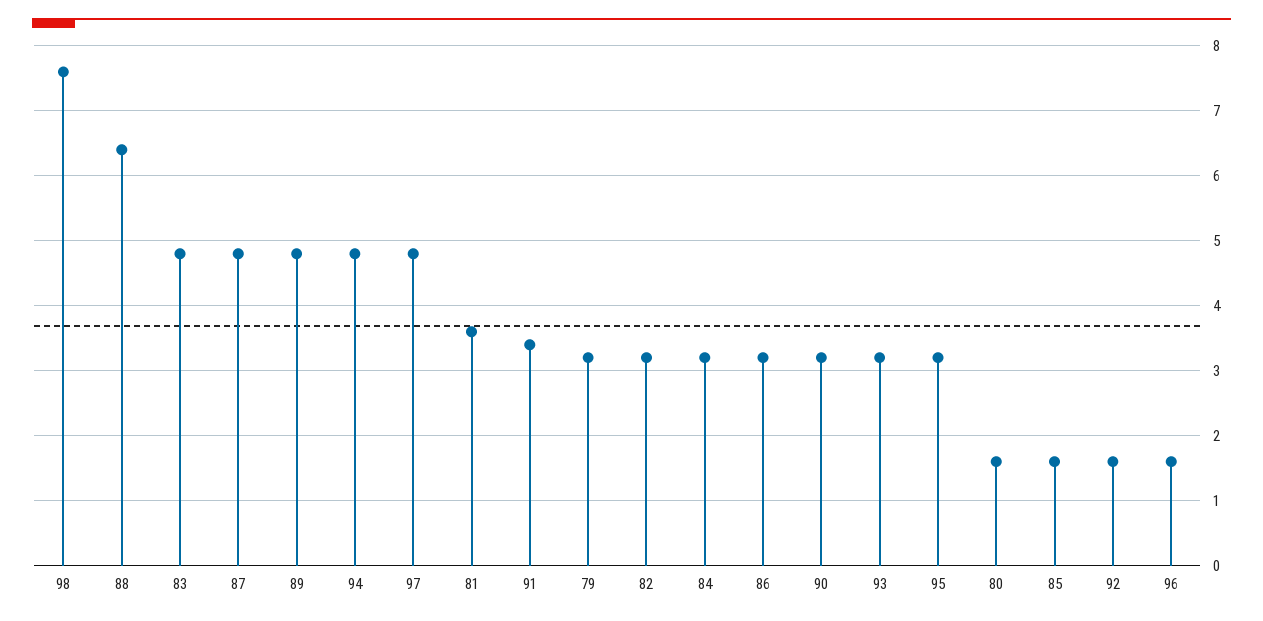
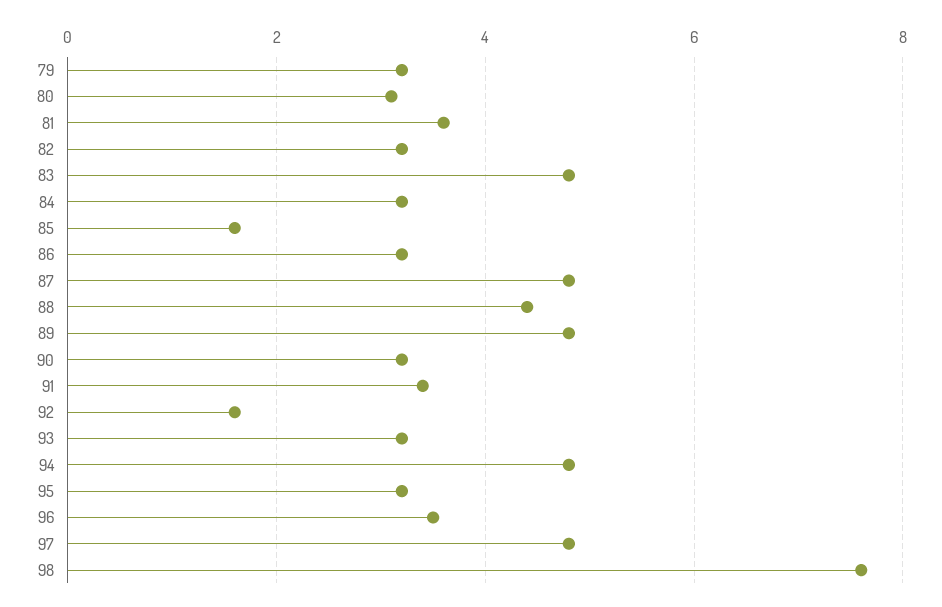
  {
    "98": 7.6,
-   "88": 6.4,
+   "88": 4.5,
    "83": 4.8,
    "87": 4.8,
    "89": 4.8,
    "94": 4.8,
    "97": 4.8,
    "81": 3.6,
    "91": 3.4,
    "79": 3.2,
    "82": 3.2,
    "84": 3.2,
    "86": 3.2,
    "90": 3.2,
    "93": 3.2,
    "95": 3.2,
-   "80": 1.6,
+   "80": 3,
    "85": 1.6,
    "92": 1.6,
-   "96": 1.6
+   "96": 3.5
  }

